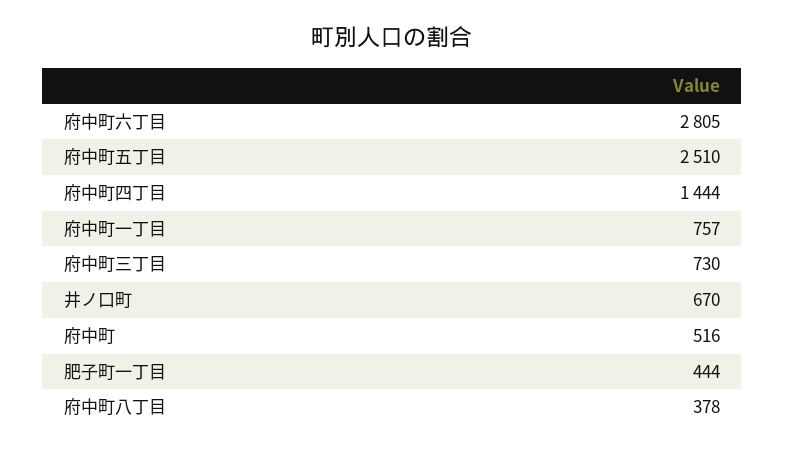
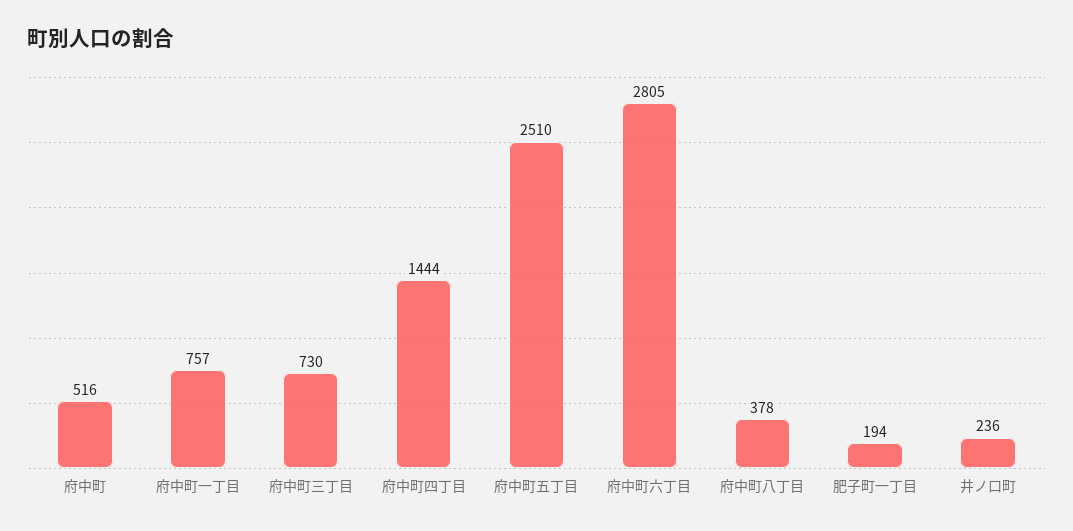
  {
    "府中町六丁目": 2805,
    "府中町五丁目": 2510,
    "府中町四丁目": 1444,
    "府中町一丁目": 757,
    "府中町三丁目": 730,
-   "井ノ口町": 670,
+   "井ノ口町": 236,
    "府中町": 516,
-   "肥子町一丁目": 444,
+   "肥子町一丁目": 194,
    "府中町八丁目": 378
  }

